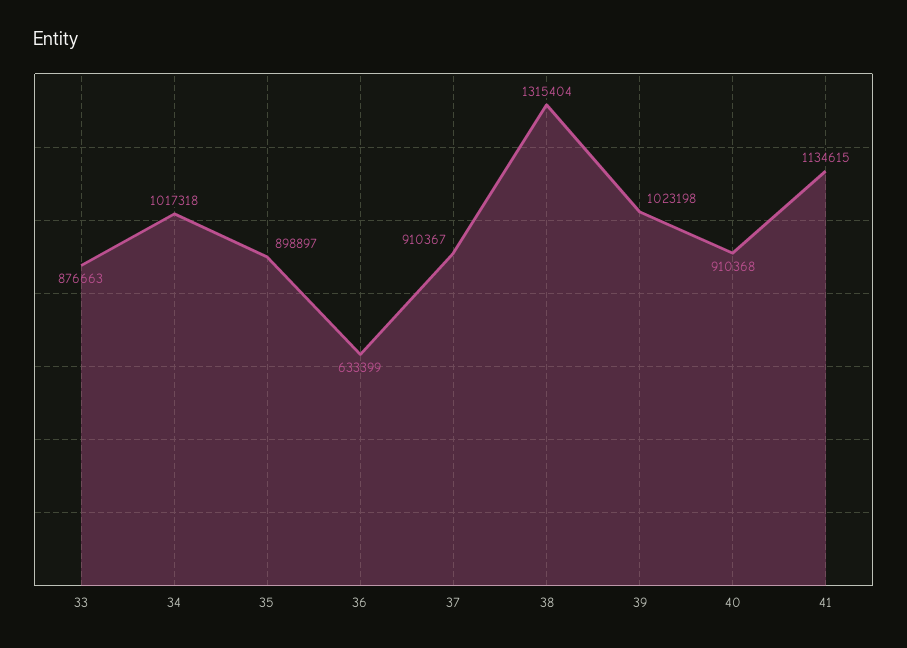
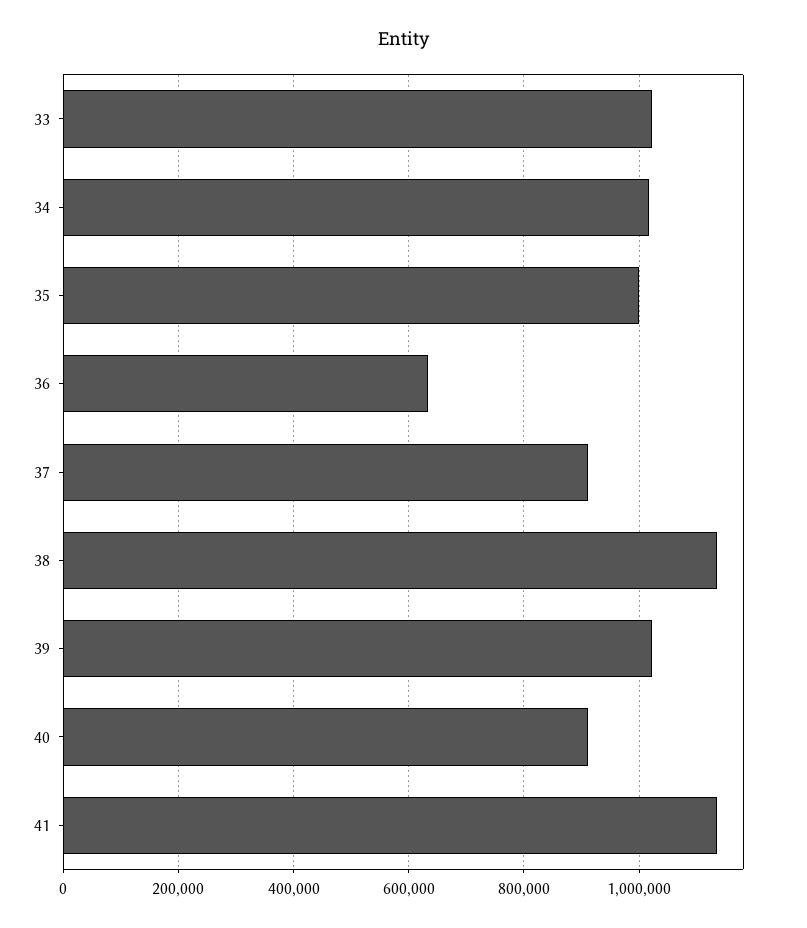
  {
-   "33": 876663,
+   "33": 1020000,
    "34": 1017318,
-   "35": 898897,
+   "35": 1000000,
    "36": 633399,
    "37": 910367,
-   "38": 1315404,
+   "38": 1140000,
    "39": 1023198,
    "40": 910368,
    "41": 1134615
  }

